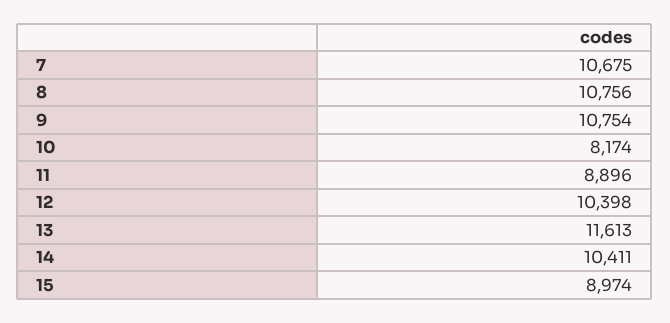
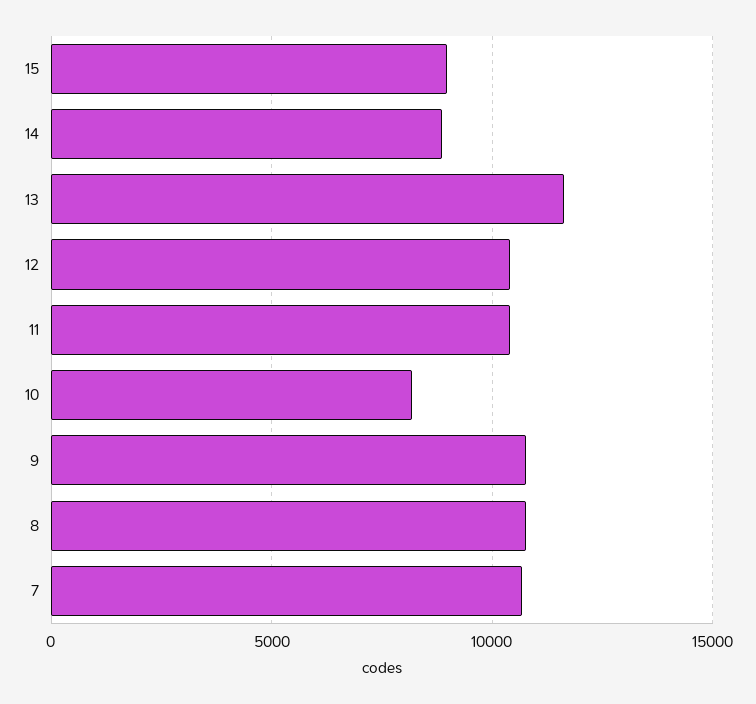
  {
    "7": 10675,
    "8": 10756,
    "9": 10754,
    "10": 8174,
-   "11": 8896,
+   "11": 10500,
    "12": 10398,
    "13": 11613,
-   "14": 10411,
+   "14": 9000,
    "15": 8974
  }

